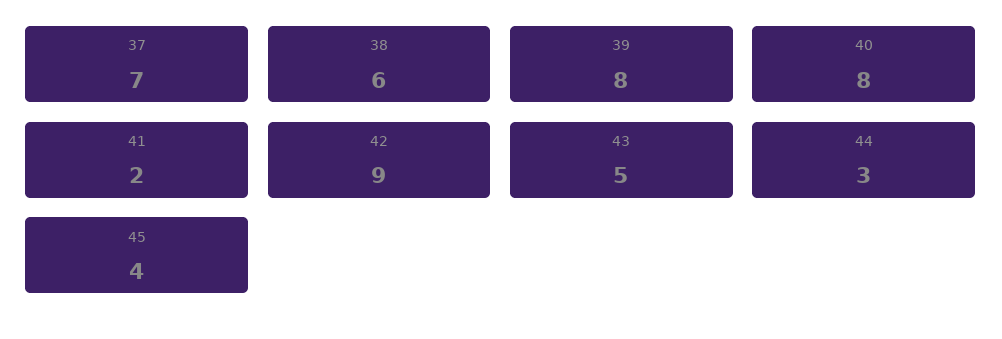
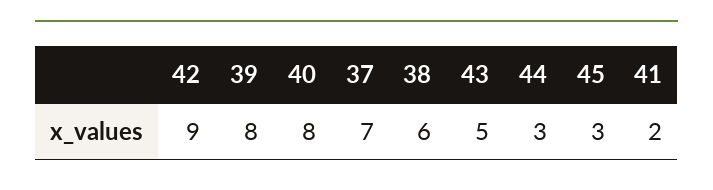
  {
    "37": 7,
    "38": 6,
    "39": 8,
    "40": 8,
    "41": 2,
    "42": 9,
    "43": 5,
    "44": 3,
-   "45": 4
+   "45": 3
  }

